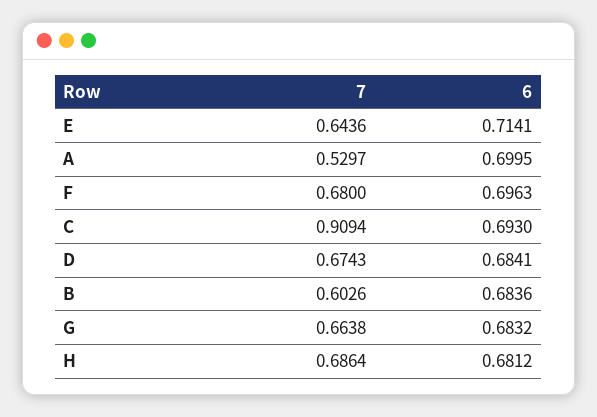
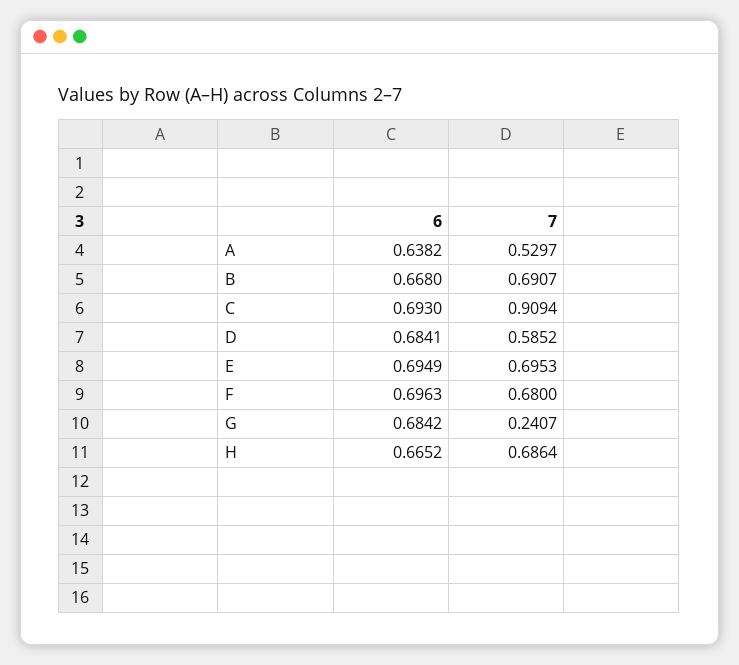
  {
    "7": {
-     "E": 0.6436,
+     "E": 0.6953,
      "A": 0.5297,
      "F": 0.68,
      "C": 0.9094,
-     "D": 0.6743,
+     "D": 0.5852,
-     "B": 0.6026,
+     "B": 0.6907,
-     "G": 0.6638,
+     "G": 0.2407,
      "H": 0.6864
    },
    "6": {
-     "E": 0.7141,
+     "E": 0.6949,
-     "A": 0.6995,
+     "A": 0.6382,
      "F": 0.6963,
      "C": 0.693,
      "D": 0.6841,
-     "B": 0.6836,
+     "B": 0.668,
-     "G": 0.6832,
+     "G": 0.6842,
-     "H": 0.6812
+     "H": 0.6652
    }
  }

